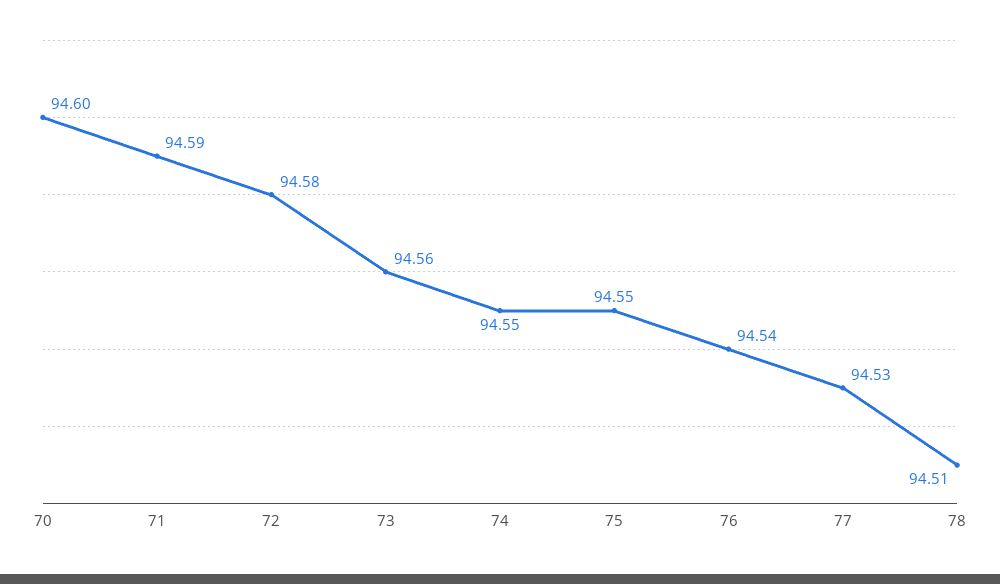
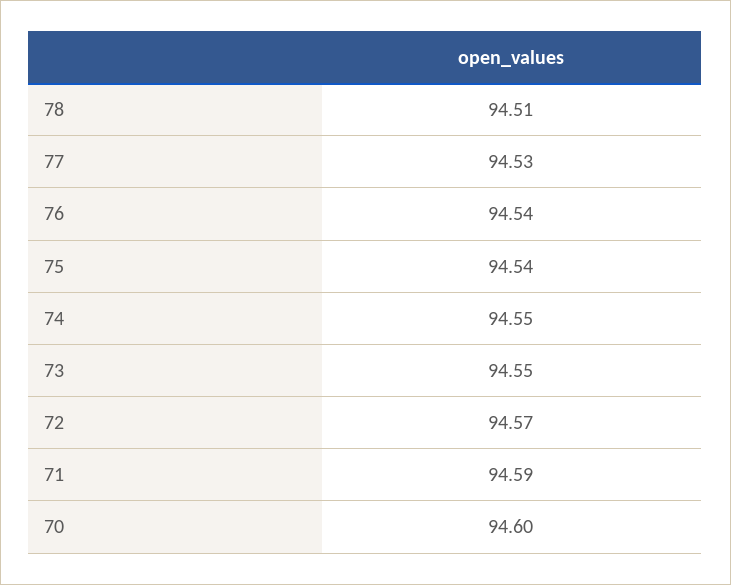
  {
    "70": 94.6,
    "71": 94.59,
-   "72": 94.58,
+   "72": 94.57,
-   "73": 94.56,
+   "73": 94.55,
    "74": 94.55,
-   "75": 94.55,
+   "75": 94.54,
    "76": 94.54,
    "77": 94.53,
    "78": 94.51
  }

